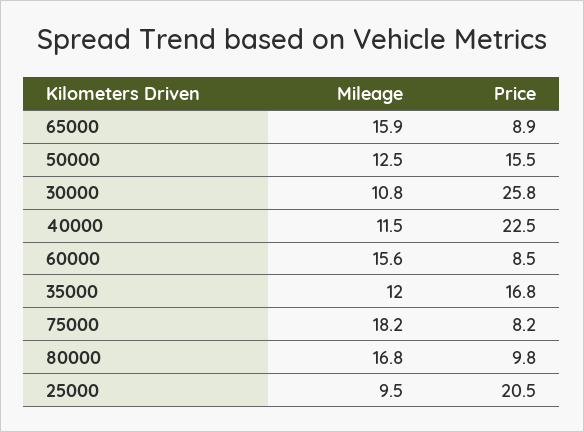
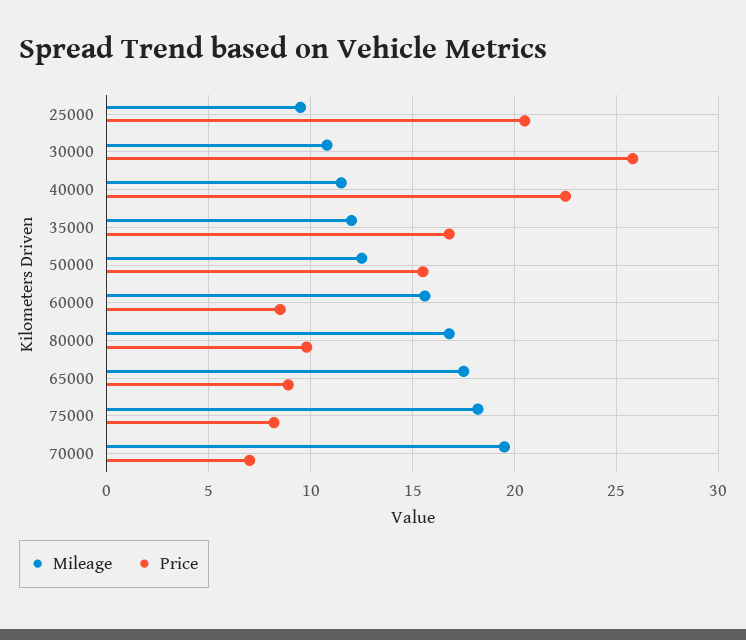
  {
    "Mileage": {
-     "65000": 15.9,
+     "65000": 17.5,
      "50000": 12.5,
      "30000": 10.8,
      "40000": 11.5,
      "60000": 15.6,
      "35000": 12,
      "75000": 18.2,
      "80000": 16.8,
-     "25000": 9.5
+     "25000": 9.5,
+     "70000": 19.5
    },
    "Price": {
      "65000": 8.9,
      "50000": 15.5,
      "30000": 25.8,
      "40000": 22.5,
      "60000": 8.5,
      "35000": 16.8,
      "75000": 8.2,
      "80000": 9.8,
-     "25000": 20.5
+     "25000": 20.5,
+     "70000": 7
    }
  }

